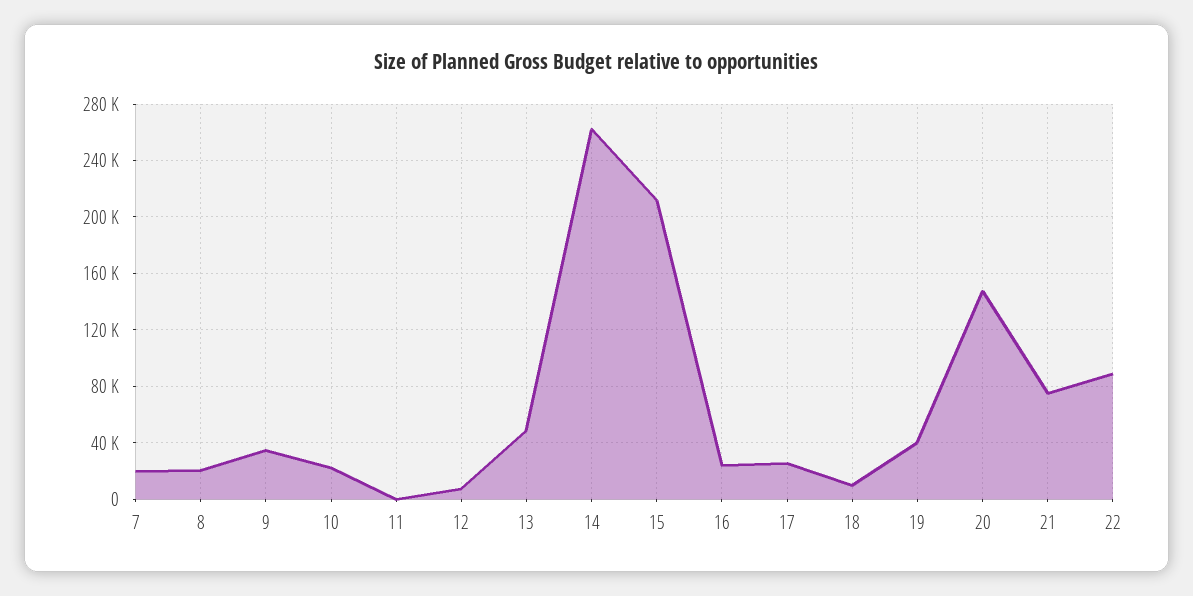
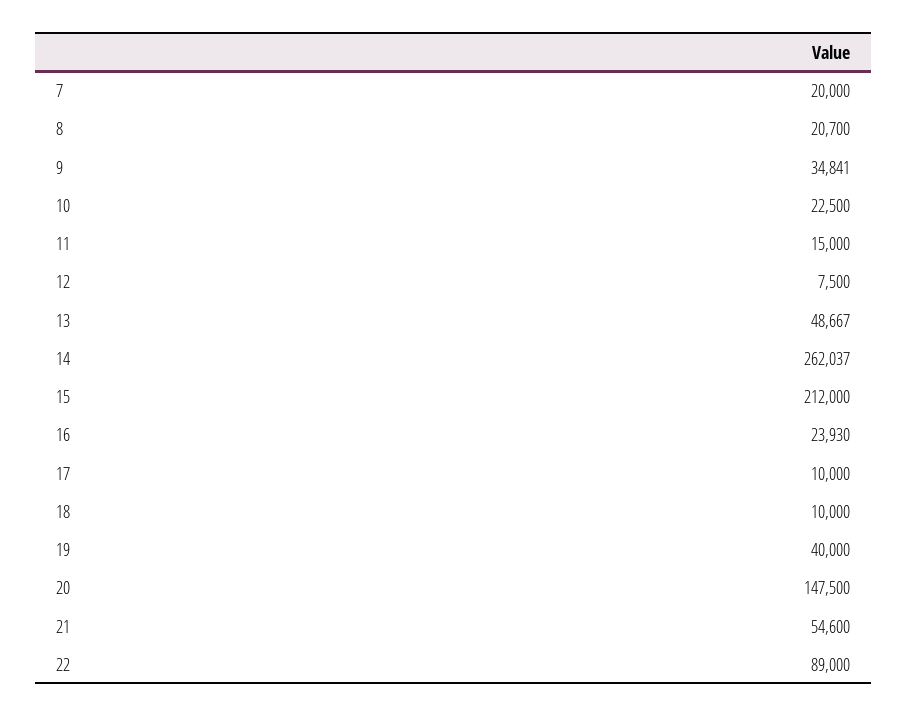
  {
    "7": 20000,
    "8": 20700,
    "9": 34841,
    "10": 22500,
-   "11": 0,
+   "11": 15000,
    "12": 7500,
    "13": 48667,
    "14": 262037,
    "15": 212000,
    "16": 23930,
-   "17": 25000,
+   "17": 10000,
    "18": 10000,
    "19": 40000,
    "20": 147500,
-   "21": 75000,
+   "21": 54600,
    "22": 89000
  }

